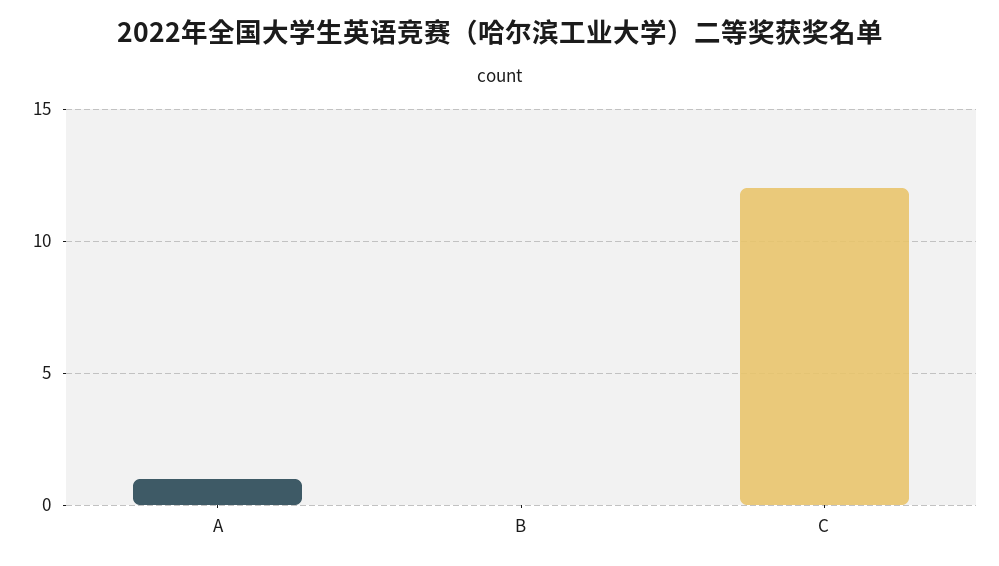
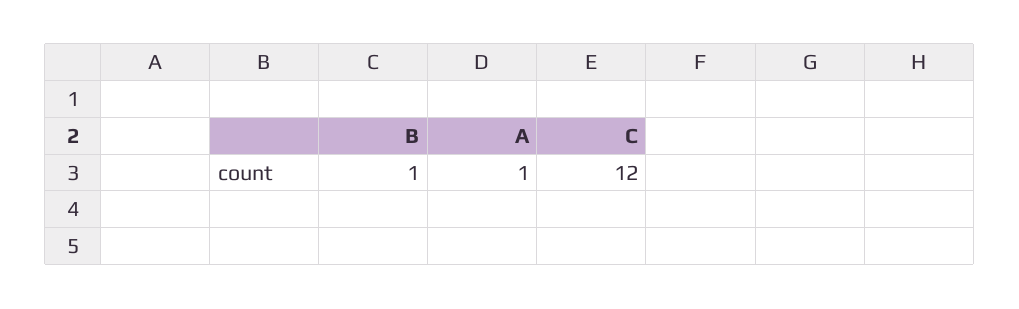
  {
    "A": 1,
-   "B": 0,
+   "B": 1,
    "C": 12
  }

